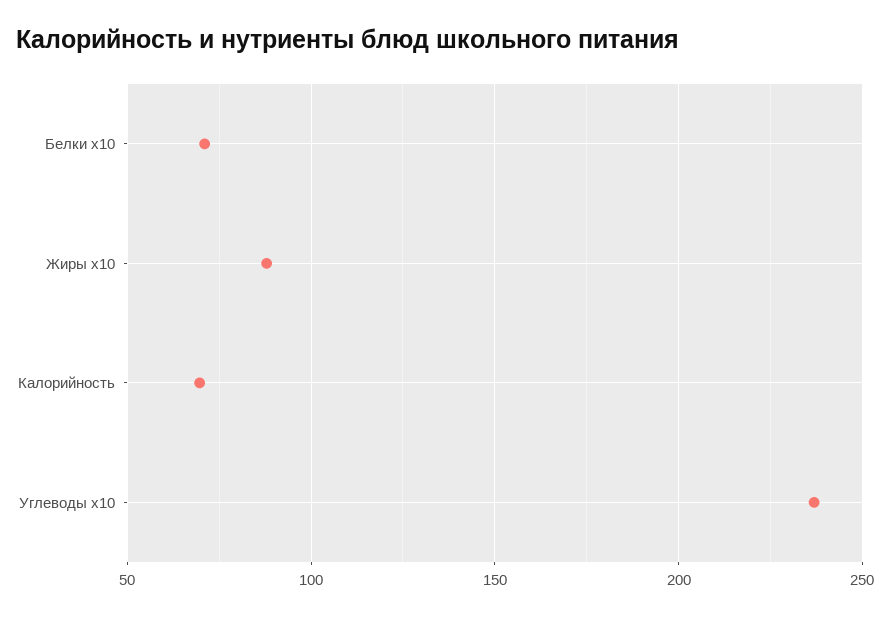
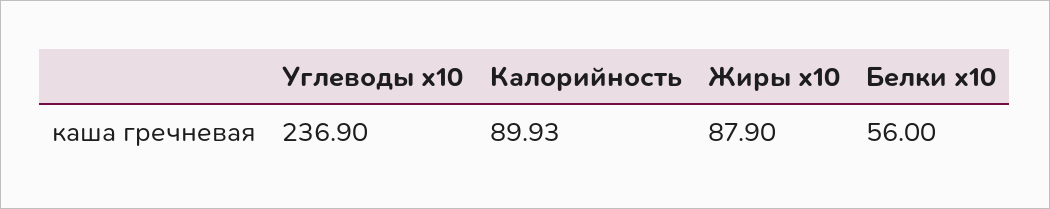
  {
-   "Белки x10": 70,
+   "Белки x10": 56,
    "Жиры x10": 87.9,
-   "Калорийность": 70,
+   "Калорийность": 89.93,
    "Углеводы x10": 236.9
  }

